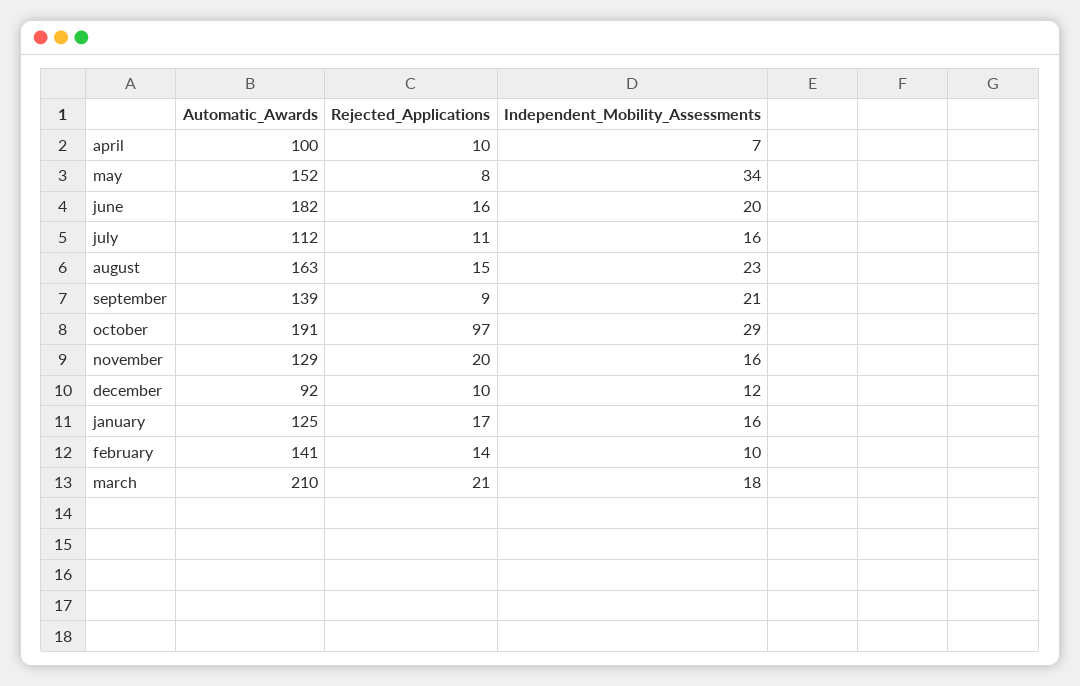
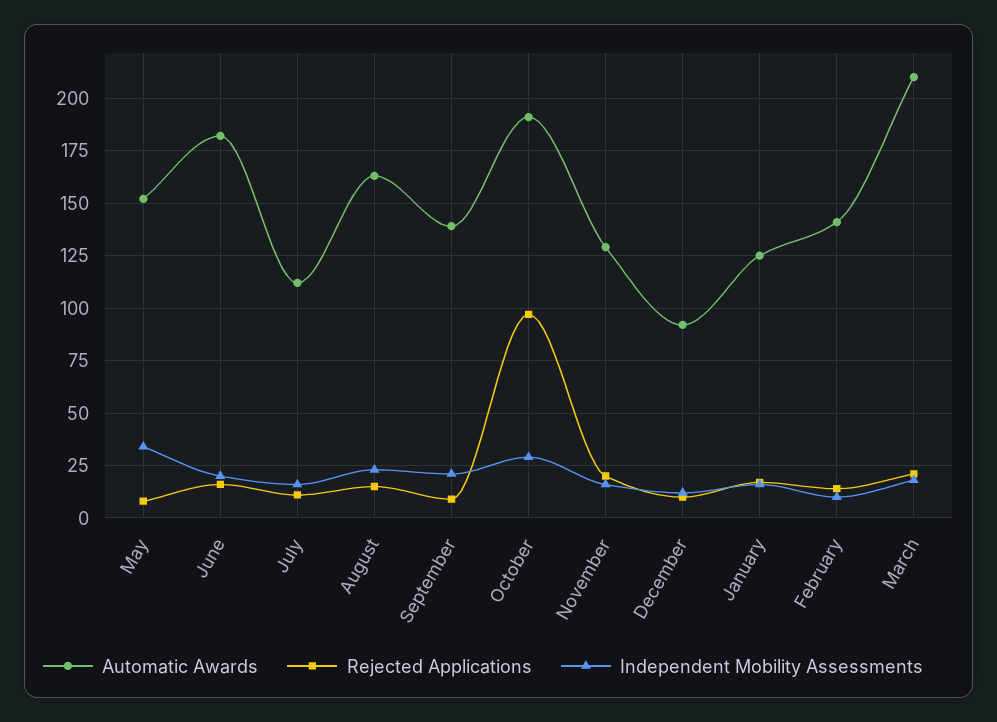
  {
    "Automatic_Awards": {
-     "april": 100,
      "may": 152,
      "june": 182,
      "july": 112,
      "august": 163,
      "september": 139,
      "october": 191,
      "november": 129,
      "december": 92,
      "january": 125,
      "february": 141,
      "march": 210
    },
    "Rejected_Applications": {
-     "april": 10,
      "may": 8,
      "june": 16,
      "july": 11,
      "august": 15,
      "september": 9,
      "october": 97,
      "november": 20,
      "december": 10,
      "january": 17,
      "february": 14,
      "march": 21
    },
    "Independent_Mobility_Assessments": {
-     "april": 7,
      "may": 34,
      "june": 20,
      "july": 16,
      "august": 23,
      "september": 21,
      "october": 29,
      "november": 16,
      "december": 12,
      "january": 16,
      "february": 10,
      "march": 18
    }
  }

